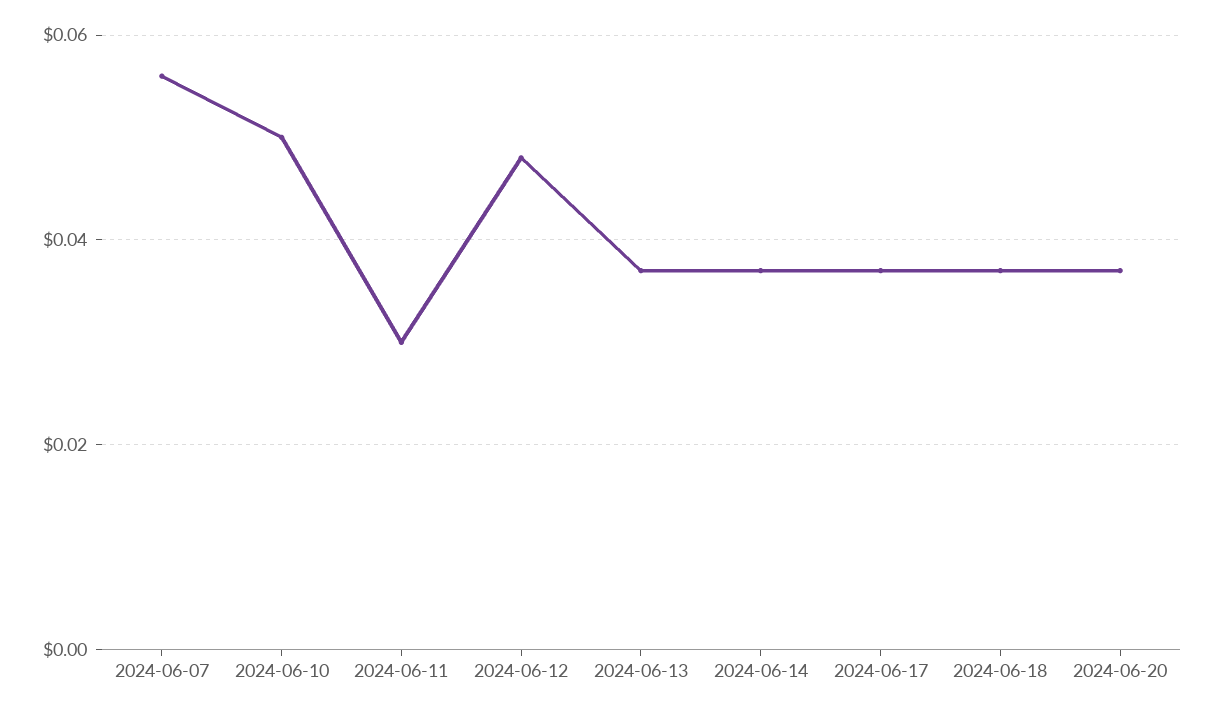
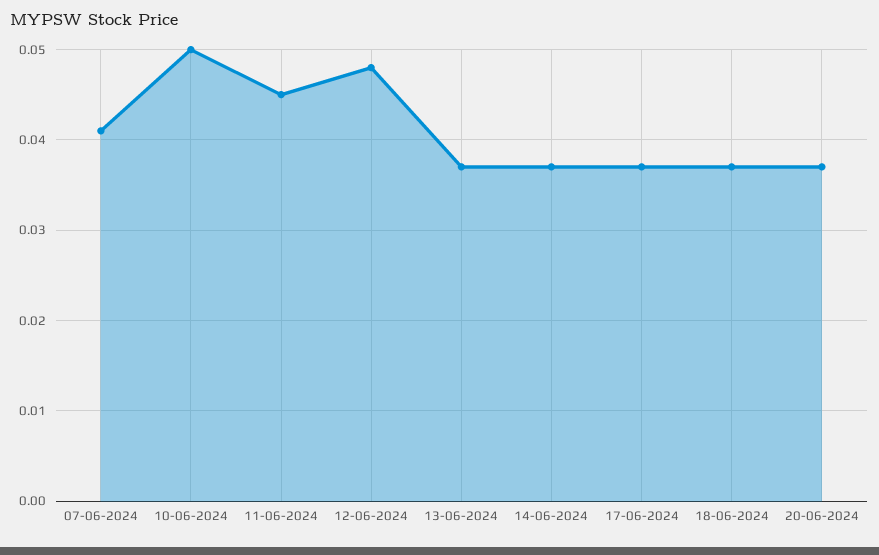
  {
-   "2024-06-07": 0.055,
+   "2024-06-07": 0.041,
    "2024-06-10": 0.05,
-   "2024-06-11": 0.03,
+   "2024-06-11": 0.045,
    "2024-06-12": 0.048,
    "2024-06-13": 0.037,
    "2024-06-14": 0.037,
    "2024-06-17": 0.037,
    "2024-06-18": 0.037,
    "2024-06-20": 0.037
  }

